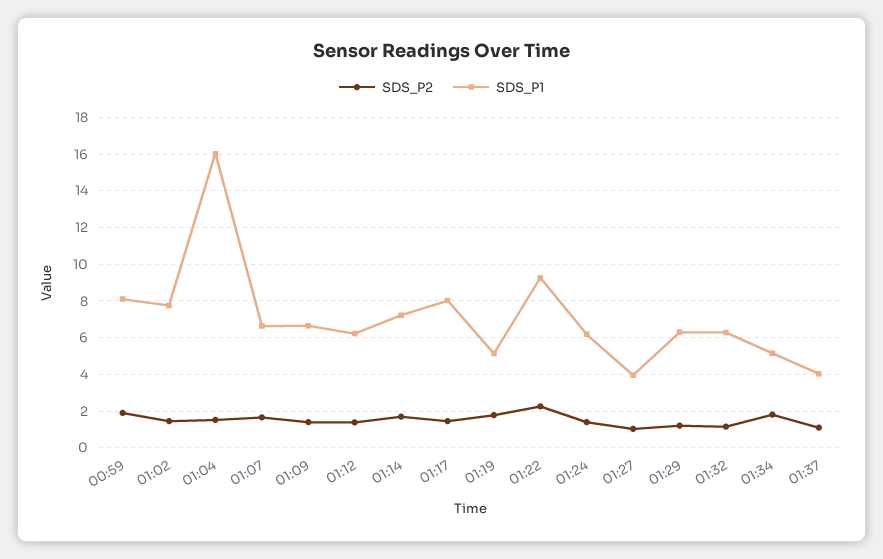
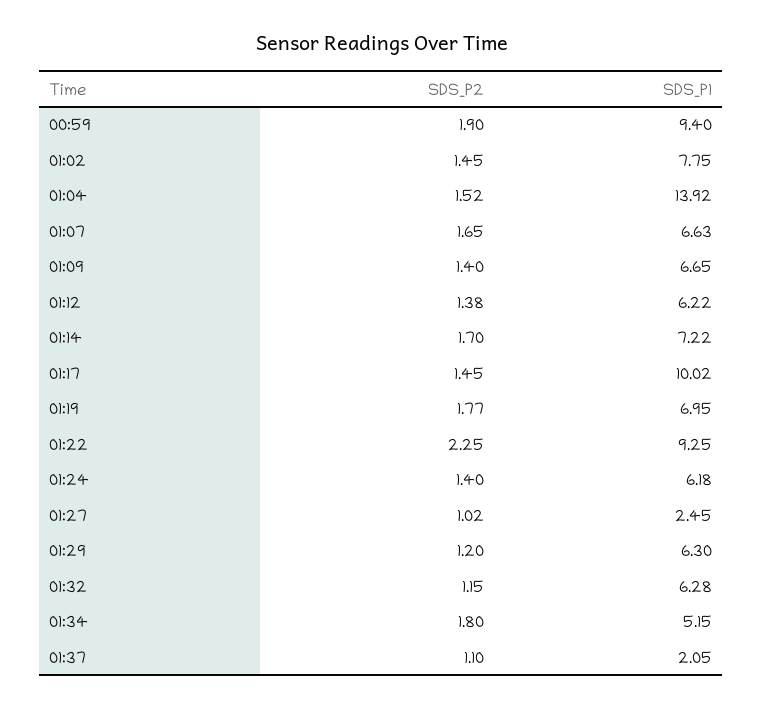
  {
    "SDS_P2": {
      "00:59": 1.9,
      "01:02": 1.45,
      "01:04": 1.52,
      "01:07": 1.65,
      "01:09": 1.4,
      "01:12": 1.38,
      "01:14": 1.7,
      "01:17": 1.45,
      "01:19": 1.77,
      "01:22": 2.25,
      "01:24": 1.4,
      "01:27": 1.02,
      "01:29": 1.2,
      "01:32": 1.15,
      "01:34": 1.8,
      "01:37": 1.1
    },
    "SDS_P1": {
-     "00:59": 8,
+     "00:59": 9.4,
      "01:02": 7.75,
-     "01:04": 16,
+     "01:04": 13.92,
      "01:07": 6.63,
      "01:09": 6.65,
      "01:12": 6.22,
      "01:14": 7.22,
-     "01:17": 8,
+     "01:17": 10.02,
-     "01:19": 5,
+     "01:19": 6.95,
      "01:22": 9.25,
      "01:24": 6.18,
-     "01:27": 4,
+     "01:27": 2.45,
      "01:29": 6.3,
      "01:32": 6.28,
      "01:34": 5.15,
-     "01:37": 4
+     "01:37": 2.05
    }
  }

